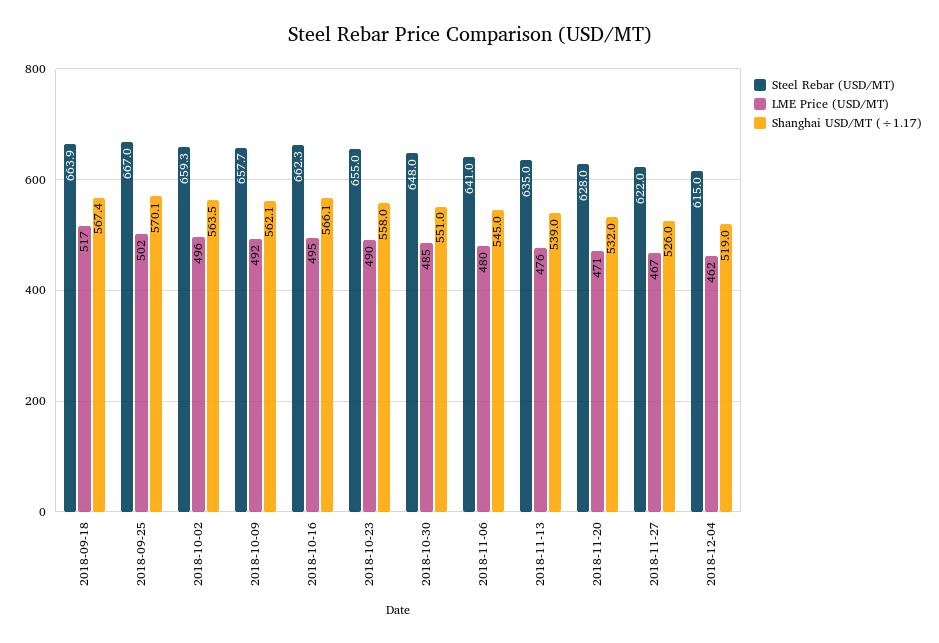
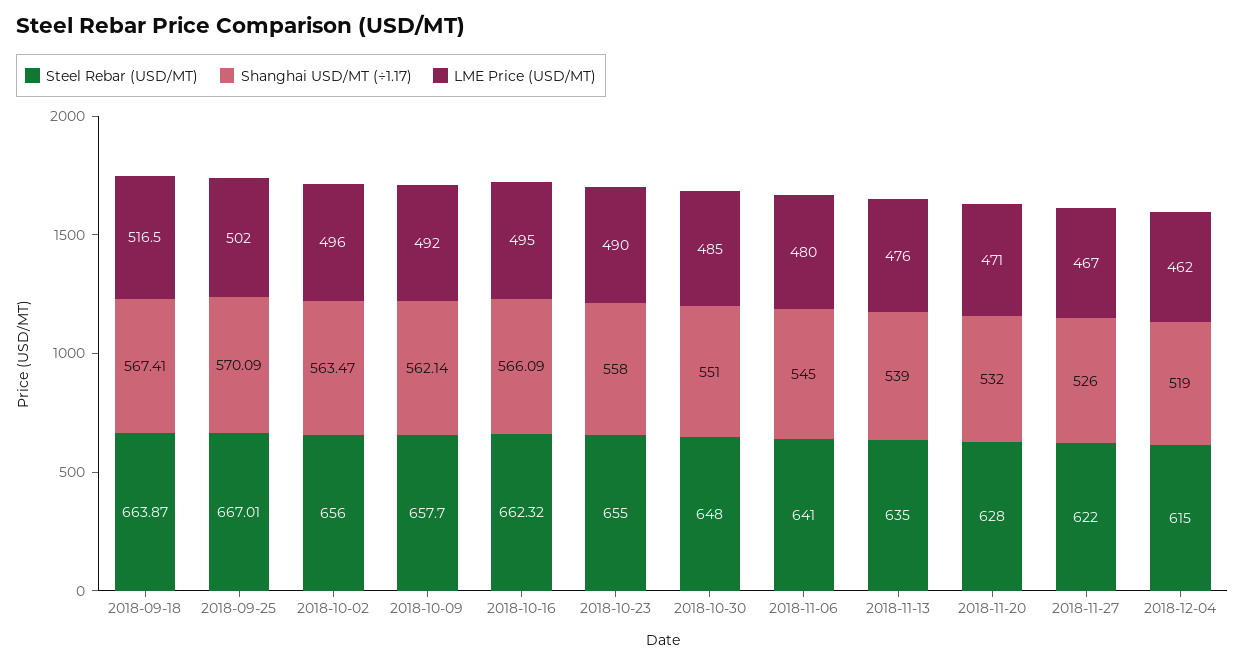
  {
    "Steel Rebar (USD/MT)": {
      "2018-09-18": 663.87,
      "2018-09-25": 667.01,
-     "2018-10-02": 659.3,
+     "2018-10-02": 656,
      "2018-10-09": 657.7,
      "2018-10-16": 662.32,
      "2018-10-23": 655,
      "2018-10-30": 648,
      "2018-11-06": 641,
      "2018-11-13": 635,
      "2018-11-20": 628,
      "2018-11-27": 622,
      "2018-12-04": 615
    },
    "LME Price (USD/MT)": {
      "2018-09-18": 516.5,
      "2018-09-25": 502,
      "2018-10-02": 496,
      "2018-10-09": 492,
      "2018-10-16": 495,
      "2018-10-23": 490,
      "2018-10-30": 485,
      "2018-11-06": 480,
      "2018-11-13": 476,
      "2018-11-20": 471,
      "2018-11-27": 467,
      "2018-12-04": 462
    },
    "Shanghai USD/MT (÷1.17)": {
      "2018-09-18": 567.41,
      "2018-09-25": 570.09,
      "2018-10-02": 563.47,
      "2018-10-09": 562.14,
      "2018-10-16": 566.09,
      "2018-10-23": 558,
      "2018-10-30": 551,
      "2018-11-06": 545,
      "2018-11-13": 539,
      "2018-11-20": 532,
      "2018-11-27": 526,
      "2018-12-04": 519
    }
  }

